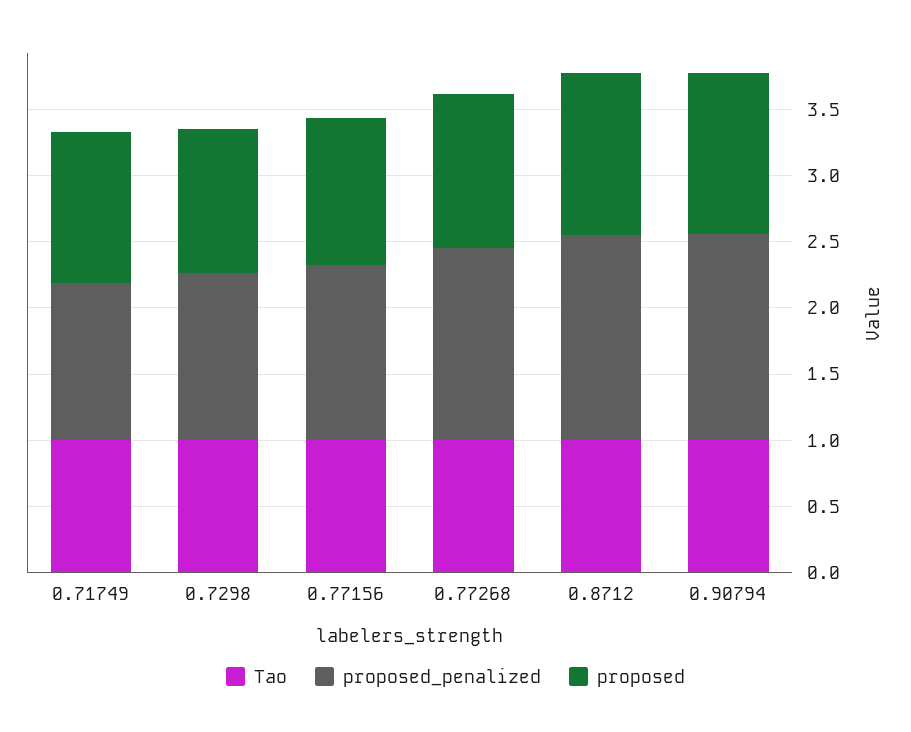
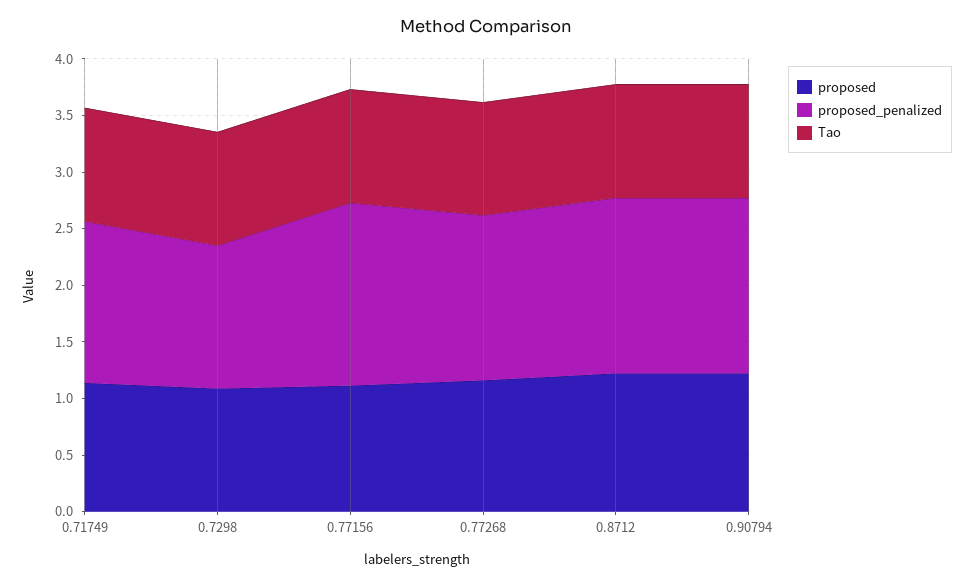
  {
    "Tao": {
      "0.71749": 1,
      "0.7298": 1,
      "0.77156": 1,
      "0.77268": 1,
      "0.8712": 1,
      "0.90794": 1
    },
    "proposed_penalized": {
-     "0.71749": 1.2,
+     "0.71749": 1.4,
      "0.7298": 1.3,
-     "0.77156": 1.3,
+     "0.77156": 1.6,
      "0.77268": 1.5,
      "0.8712": 1.6,
      "0.90794": 1.6
    },
    "proposed": {
      "0.71749": 1.1,
      "0.7298": 1.1,
      "0.77156": 1.1,
      "0.77268": 1.2,
      "0.8712": 1.2,
      "0.90794": 1.2
    }
  }

